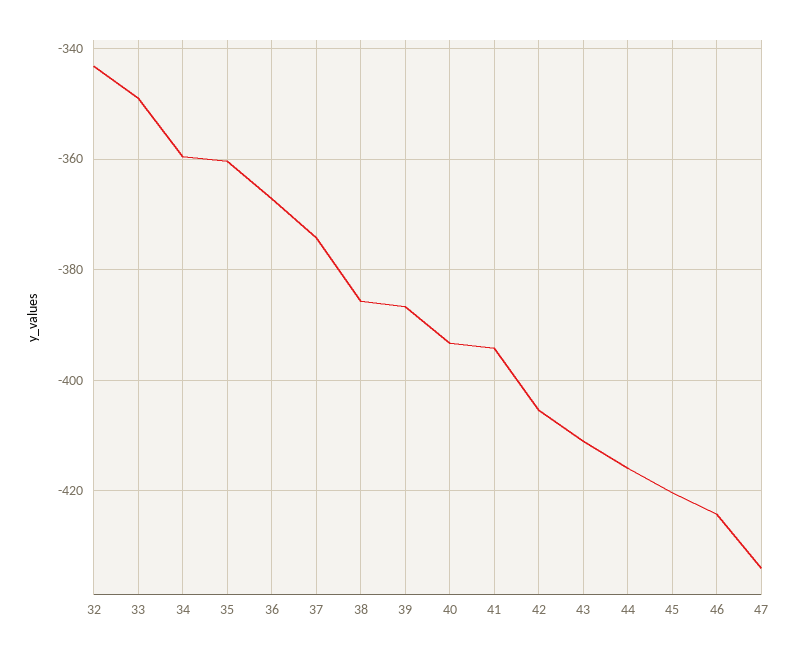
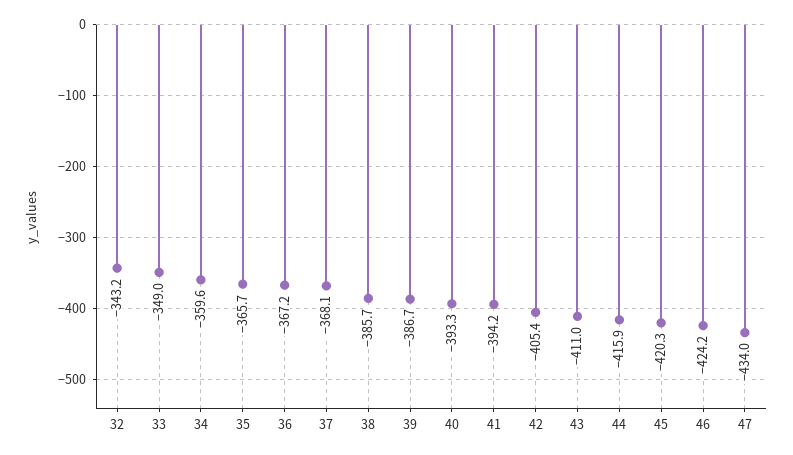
  {
    "32": -343.2,
    "33": -349,
    "34": -359.6,
-   "35": -360,
+   "35": -365.7,
    "36": -367.2,
-   "37": -374,
+   "37": -368.1,
    "38": -385.7,
    "39": -386.7,
    "40": -393.3,
    "41": -394.2,
    "42": -405.4,
    "43": -411,
    "44": -415.9,
    "45": -420.3,
    "46": -424.2,
    "47": -434
  }

